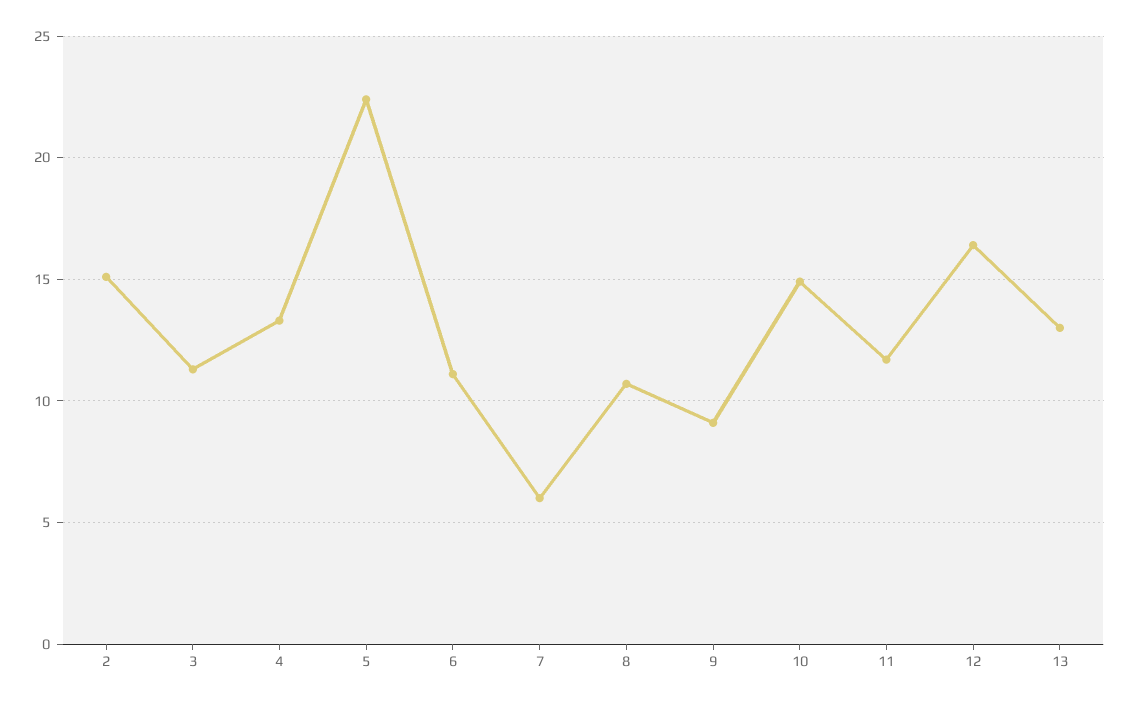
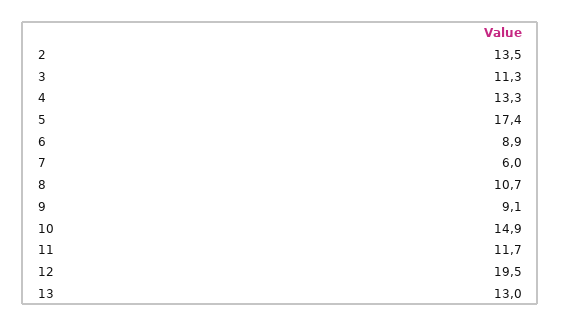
  {
-   "2": 15,
+   "2": 13.5,
    "3": 11.3,
    "4": 13.3,
-   "5": 22.5,
+   "5": 17.4,
-   "6": 11,
+   "6": 8.9,
    "7": 6,
    "8": 10.7,
    "9": 9.1,
    "10": 14.9,
    "11": 11.7,
-   "12": 16.5,
+   "12": 19.5,
    "13": 13
  }

